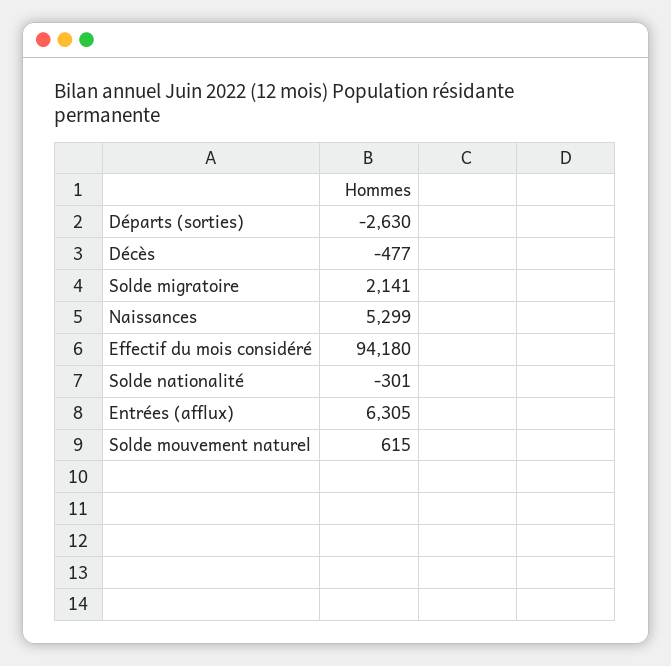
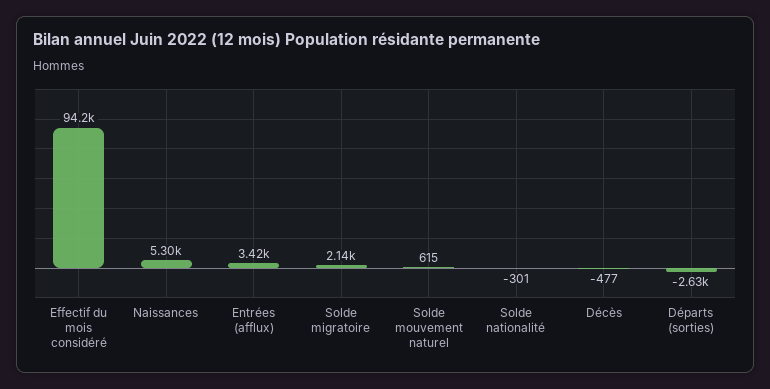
  {
    "Départs (sorties)": -2630,
    "Décès": -477,
    "Solde migratoire": 2141,
    "Naissances": 5299,
    "Effectif du mois considéré": 94180,
    "Solde nationalité": -301,
-   "Entrées (afflux)": 6305,
+   "Entrées (afflux)": 3420,
    "Solde mouvement naturel": 615
  }

